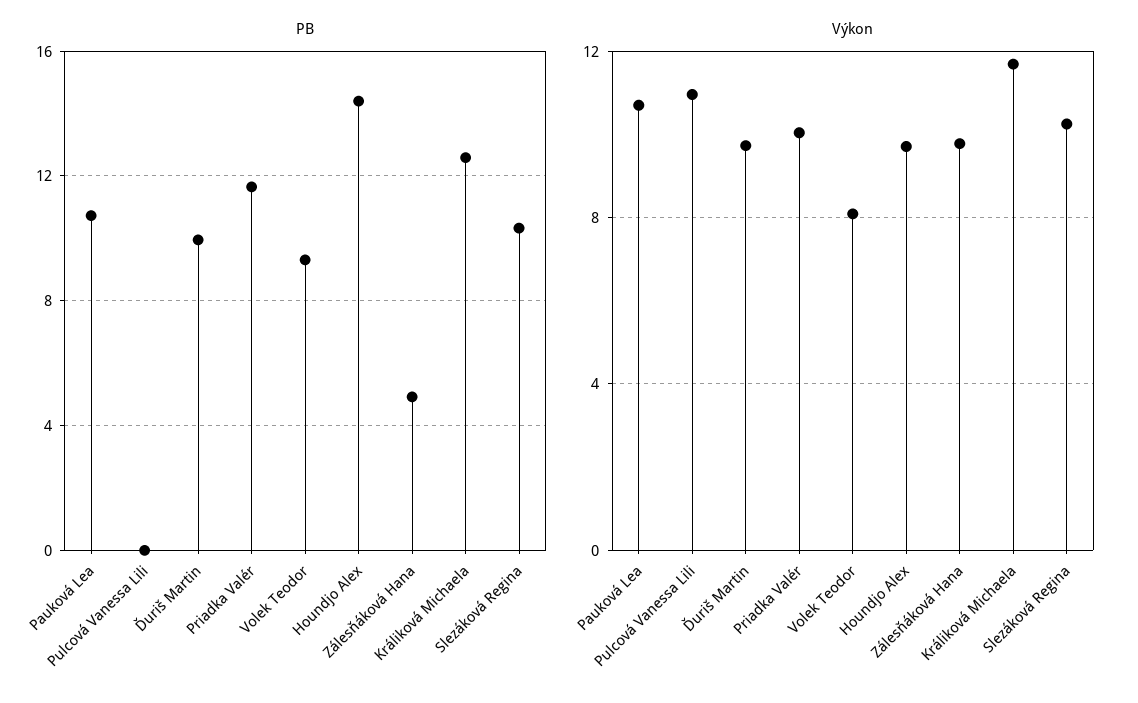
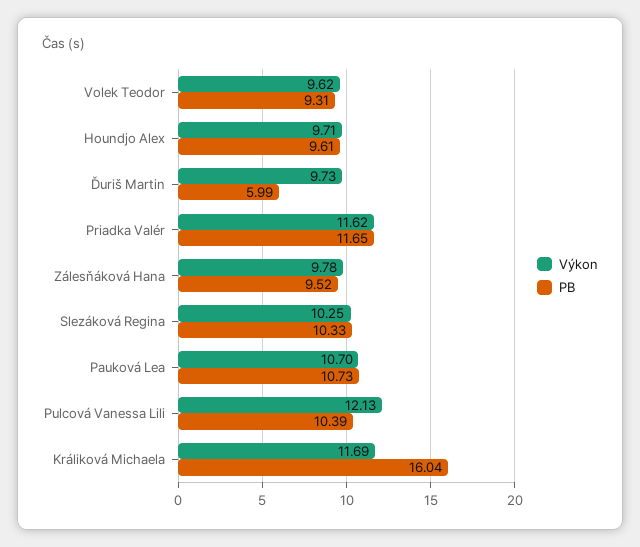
  {
    "PB": {
      "Pauková Lea": 10.73,
-     "Pulcová Vanessa Lili": 0,
+     "Pulcová Vanessa Lili": 10.39,
-     "Ďuriš Martin": 10,
+     "Ďuriš Martin": 5.99,
      "Priadka Valér": 11.65,
      "Volek Teodor": 9.31,
-     "Houndjo Alex": 14.5,
+     "Houndjo Alex": 9.61,
-     "Zálesňáková Hana": 5,
+     "Zálesňáková Hana": 9.52,
-     "Králiková Michaela": 12.5,
+     "Králiková Michaela": 16.04,
      "Slezáková Regina": 10.33
    },
    "Výkon": {
      "Pauková Lea": 10.7,
-     "Pulcová Vanessa Lili": 11,
+     "Pulcová Vanessa Lili": 12.13,
      "Ďuriš Martin": 9.73,
-     "Priadka Valér": 10,
+     "Priadka Valér": 11.62,
-     "Volek Teodor": 8,
+     "Volek Teodor": 9.62,
      "Houndjo Alex": 9.71,
      "Zálesňáková Hana": 9.78,
      "Králiková Michaela": 11.69,
      "Slezáková Regina": 10.25
    }
  }

